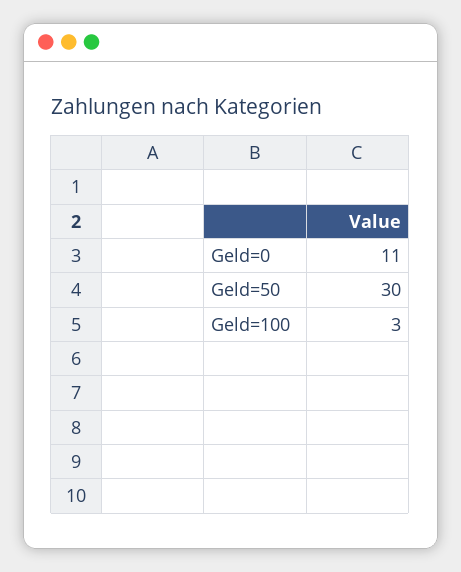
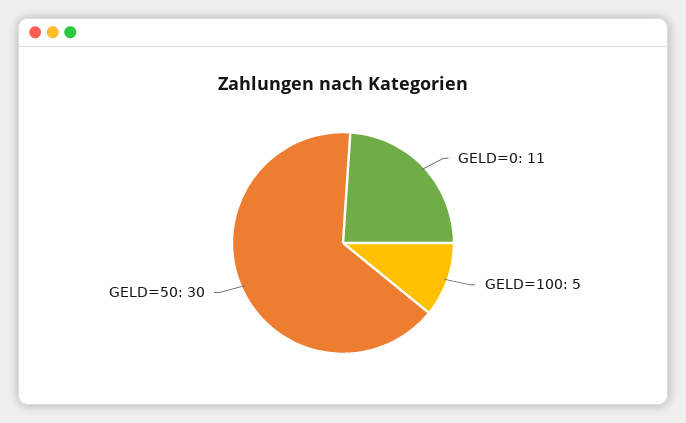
  {
    "Geld=0": 11,
    "Geld=50": 30,
-   "Geld=100": 3
+   "Geld=100": 5
  }

